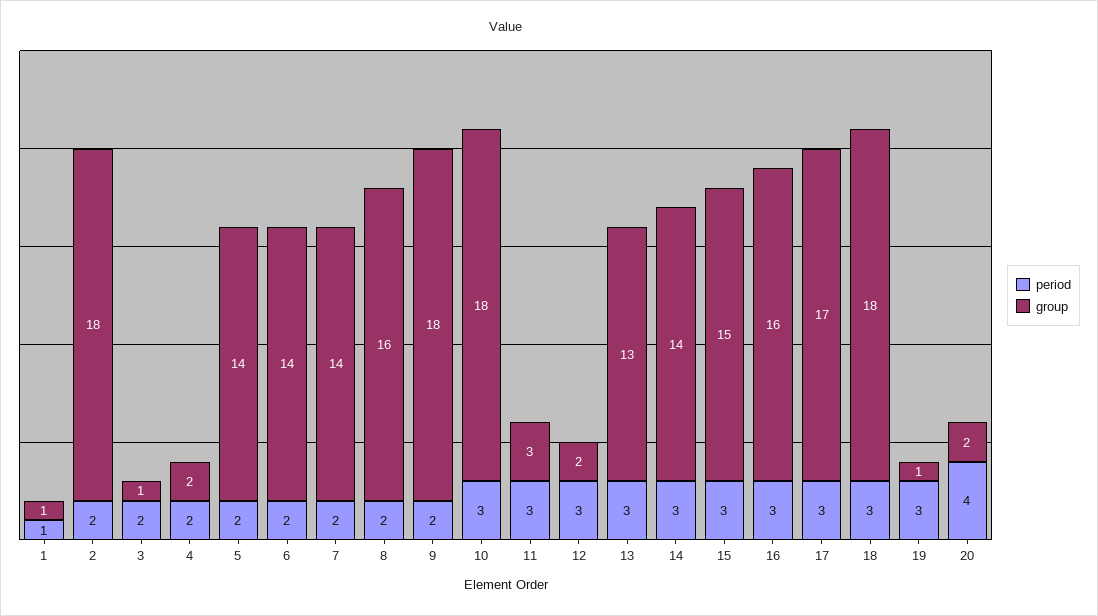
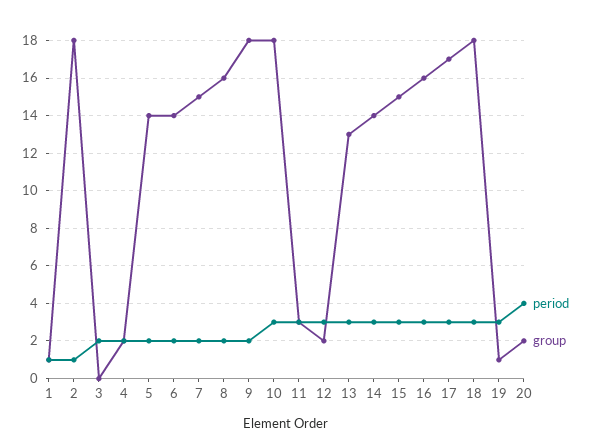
  {
    "period": {
      "1": 1,
-     "2": 2,
+     "2": 1,
      "3": 2,
      "4": 2,
      "5": 2,
      "6": 2,
      "7": 2,
      "8": 2,
      "9": 2,
      "10": 3,
      "11": 3,
      "12": 3,
      "13": 3,
      "14": 3,
      "15": 3,
      "16": 3,
      "17": 3,
      "18": 3,
      "19": 3,
      "20": 4
    },
    "group": {
      "1": 1,
      "2": 18,
-     "3": 1,
+     "3": 0,
      "4": 2,
      "5": 14,
      "6": 14,
-     "7": 14,
+     "7": 15,
      "8": 16,
      "9": 18,
      "10": 18,
      "11": 3,
      "12": 2,
      "13": 13,
      "14": 14,
      "15": 15,
      "16": 16,
      "17": 17,
      "18": 18,
      "19": 1,
      "20": 2
    }
  }

